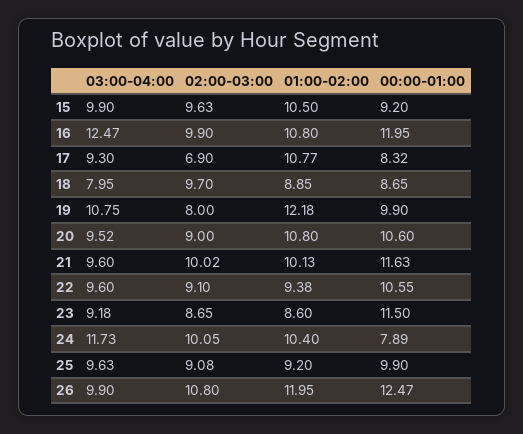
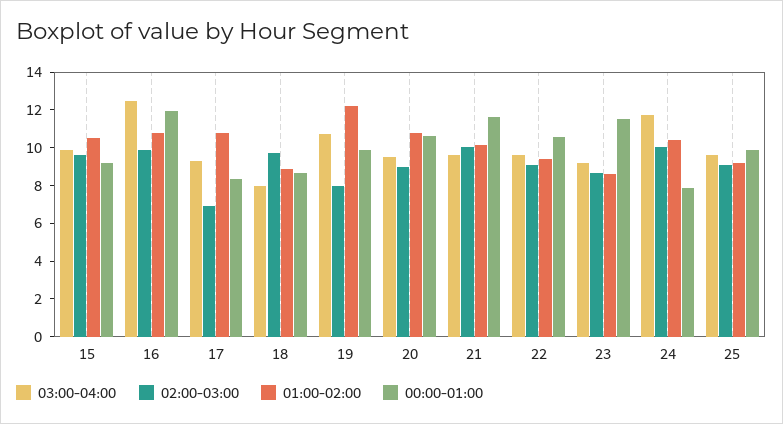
  {
    "03:00-04:00": {
      "15": 9.9,
      "16": 12.47,
      "17": 9.3,
      "18": 7.95,
      "19": 10.75,
      "20": 9.52,
      "21": 9.6,
      "22": 9.6,
      "23": 9.18,
      "24": 11.73,
-     "25": 9.63,
+     "25": 9.63
-     "26": 9.9
    },
    "02:00-03:00": {
      "15": 9.63,
      "16": 9.9,
      "17": 6.9,
      "18": 9.7,
      "19": 8,
      "20": 9,
      "21": 10.02,
      "22": 9.1,
      "23": 8.65,
      "24": 10.05,
-     "25": 9.08,
+     "25": 9.08
-     "26": 10.8
    },
    "01:00-02:00": {
      "15": 10.5,
      "16": 10.8,
      "17": 10.77,
      "18": 8.85,
      "19": 12.18,
      "20": 10.8,
      "21": 10.13,
      "22": 9.38,
      "23": 8.6,
      "24": 10.4,
-     "25": 9.2,
+     "25": 9.2
-     "26": 11.95
    },
    "00:00-01:00": {
      "15": 9.2,
      "16": 11.95,
      "17": 8.32,
      "18": 8.65,
      "19": 9.9,
      "20": 10.6,
      "21": 11.63,
      "22": 10.55,
      "23": 11.5,
      "24": 7.89,
-     "25": 9.9,
+     "25": 9.9
-     "26": 12.47
    }
  }

